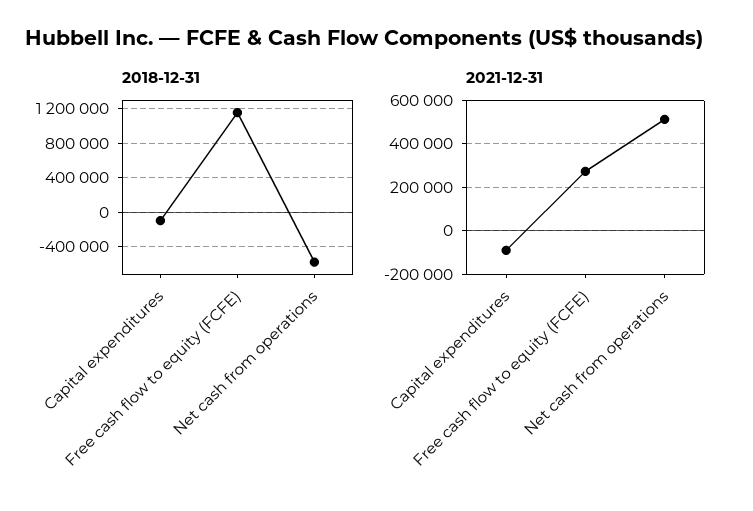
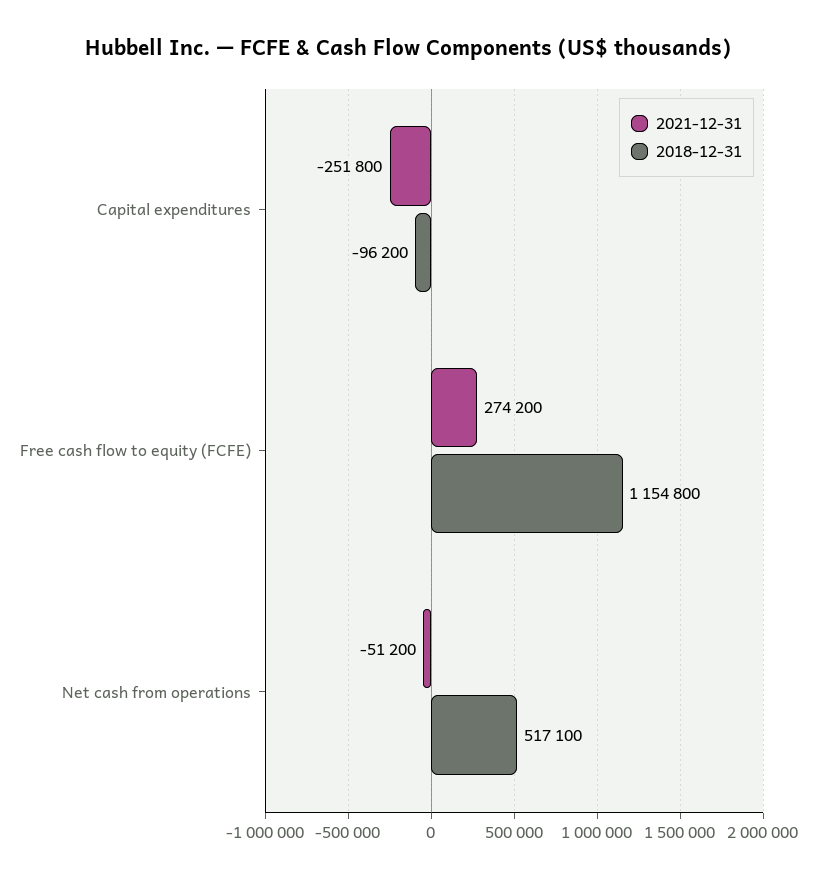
  {
    "2018-12-31": {
      "Capital expenditures": -96200,
      "Free cash flow to equity (FCFE)": 1154800,
-     "Net cash from operations": -600000
+     "Net cash from operations": 517100
    },
    "2021-12-31": {
-     "Capital expenditures": -100000,
+     "Capital expenditures": -251800,
      "Free cash flow to equity (FCFE)": 274200,
-     "Net cash from operations": 500000
+     "Net cash from operations": -51200
    }
  }

